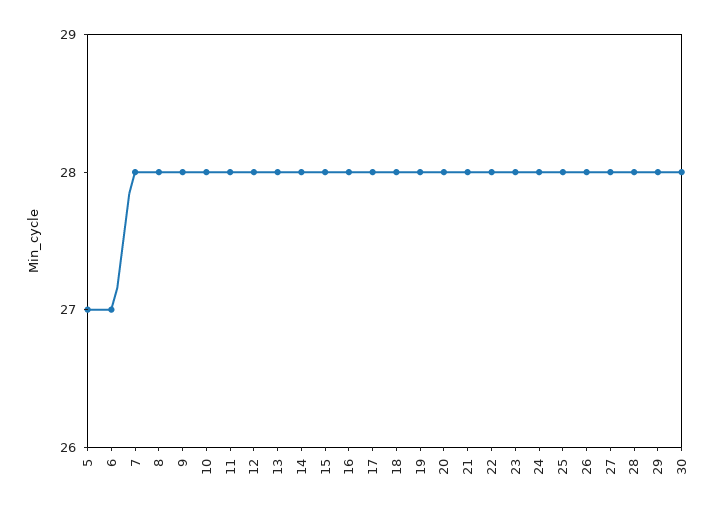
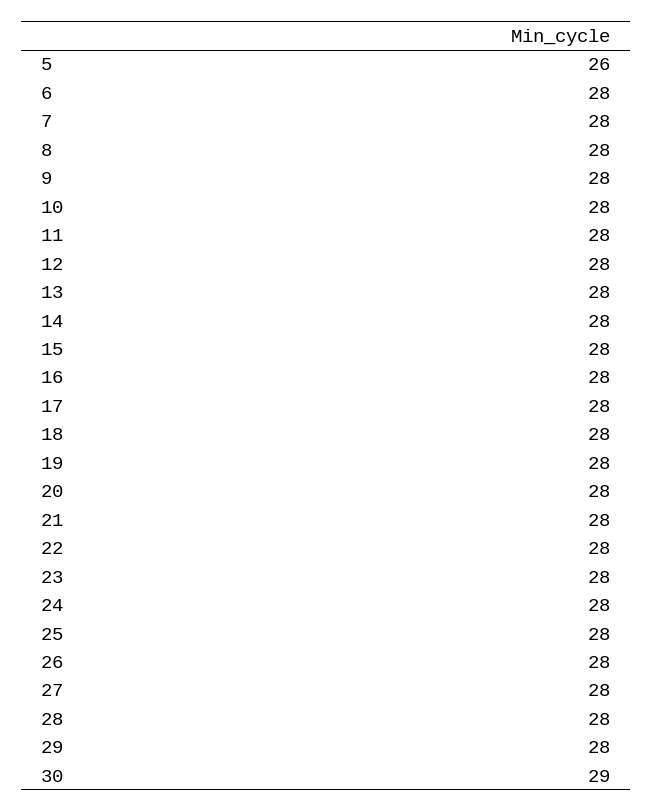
  {
-   "5": 27,
+   "5": 26,
-   "6": 27,
+   "6": 28,
    "7": 28,
    "8": 28,
    "9": 28,
    "10": 28,
    "11": 28,
    "12": 28,
    "13": 28,
    "14": 28,
    "15": 28,
    "16": 28,
    "17": 28,
    "18": 28,
    "19": 28,
    "20": 28,
    "21": 28,
    "22": 28,
    "23": 28,
    "24": 28,
    "25": 28,
    "26": 28,
    "27": 28,
    "28": 28,
    "29": 28,
-   "30": 28
+   "30": 29
  }

